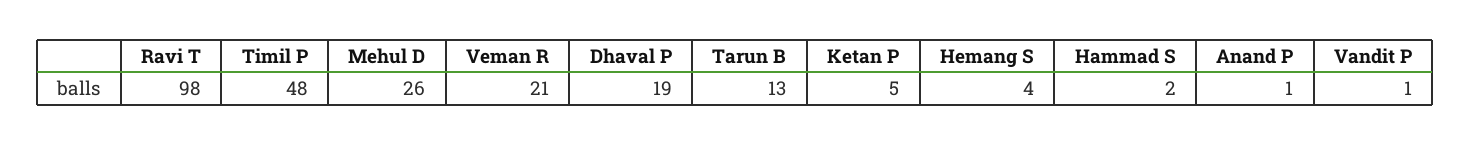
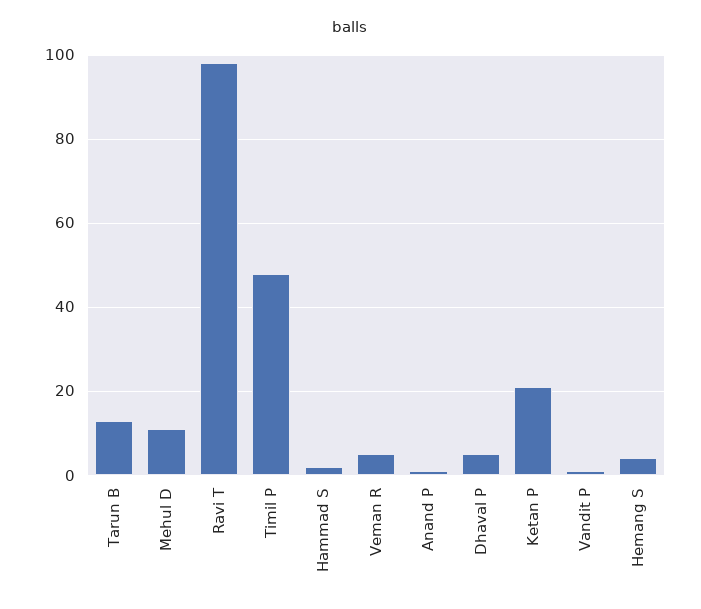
  {
    "Ravi T": 98,
    "Timil P": 48,
-   "Mehul D": 26,
+   "Mehul D": 10,
-   "Veman R": 21,
+   "Veman R": 5,
-   "Dhaval P": 19,
+   "Dhaval P": 5,
    "Tarun B": 13,
-   "Ketan P": 5,
+   "Ketan P": 20,
    "Hemang S": 4,
    "Hammad S": 2,
    "Anand P": 1,
    "Vandit P": 1
  }

